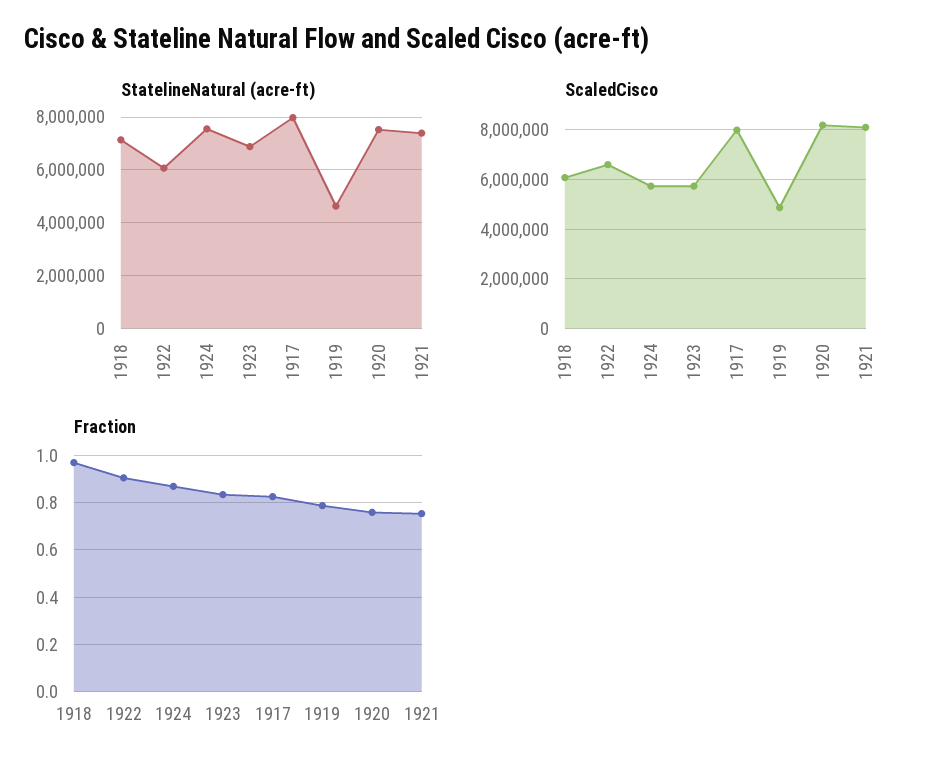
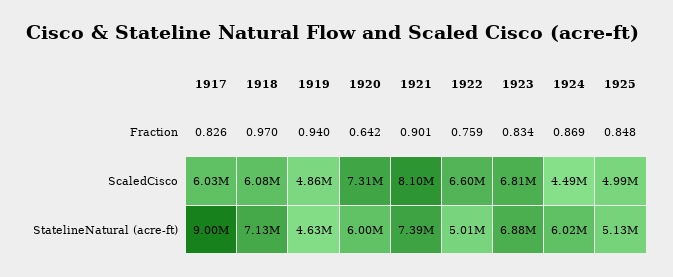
  {
    "StatelineNatural (acre-ft)": {
      "1918": 7130000,
-     "1922": 6000000,
+     "1922": 5010000,
-     "1924": 7500000,
+     "1924": 6020000,
      "1923": 6880000,
-     "1917": 8000000,
+     "1917": 9000000,
      "1919": 4630000,
-     "1920": 7500000,
+     "1920": 6000000,
-     "1921": 7390000
+     "1921": 7390000,
+     "1925": 5130000
    },
    "ScaledCisco": {
      "1918": 6080000,
      "1922": 6600000,
-     "1924": 5750000,
+     "1924": 4490000,
-     "1923": 5750000,
+     "1923": 6810000,
-     "1917": 8000000,
+     "1917": 6030000,
      "1919": 4860000,
-     "1920": 8250000,
+     "1920": 7310000,
-     "1921": 8100000
+     "1921": 8100000,
+     "1925": 4990000
    },
    "Fraction": {
      "1918": 0.97,
-     "1922": 0.9,
+     "1922": 0.759,
      "1924": 0.869,
      "1923": 0.834,
      "1917": 0.826,
-     "1919": 0.8,
+     "1919": 0.94,
-     "1920": 0.75,
+     "1920": 0.642,
-     "1921": 0.75
+     "1921": 0.901,
+     "1925": 0.848
    }
  }

